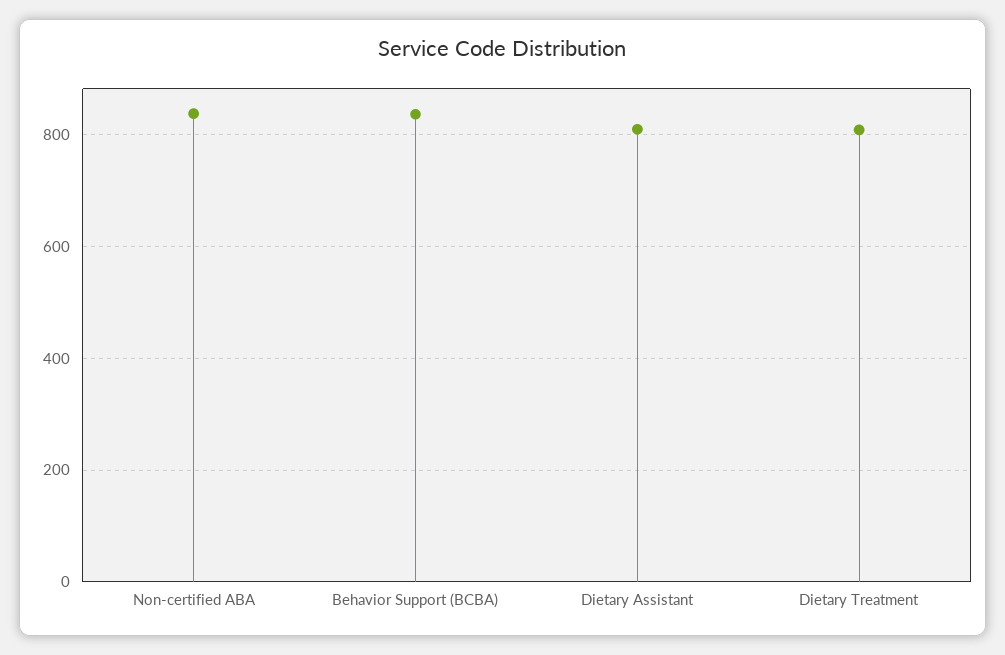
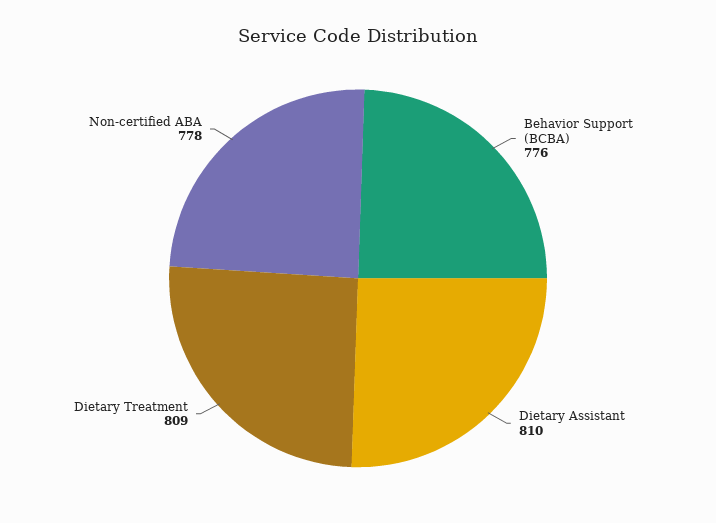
  {
-   "Non-certified ABA": 840,
+   "Non-certified ABA": 778,
-   "Behavior Support (BCBA)": 840,
+   "Behavior Support (BCBA)": 776,
    "Dietary Assistant": 810,
    "Dietary Treatment": 809
  }

